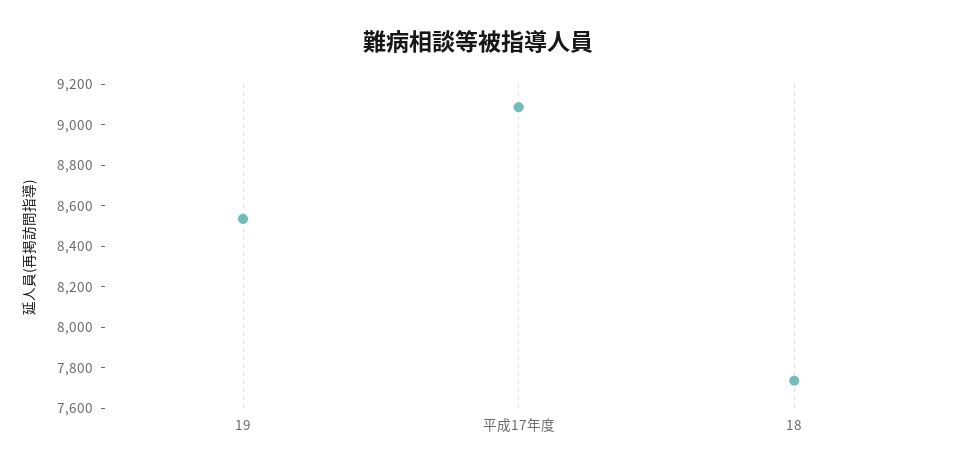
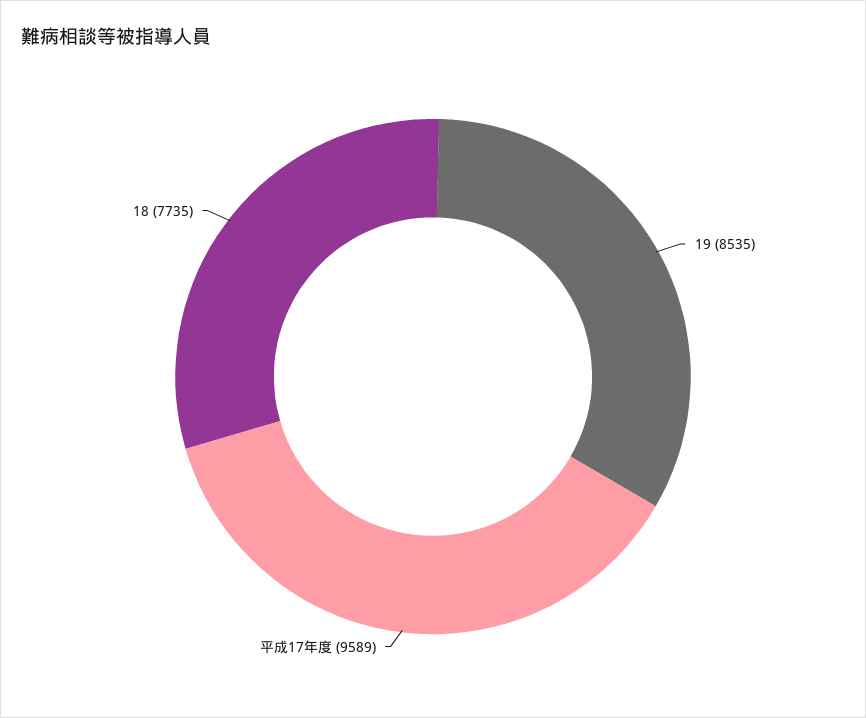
  {
    "19": 8535,
-   "平成17年度": 9100,
+   "平成17年度": 9589,
    "18": 7735
  }

